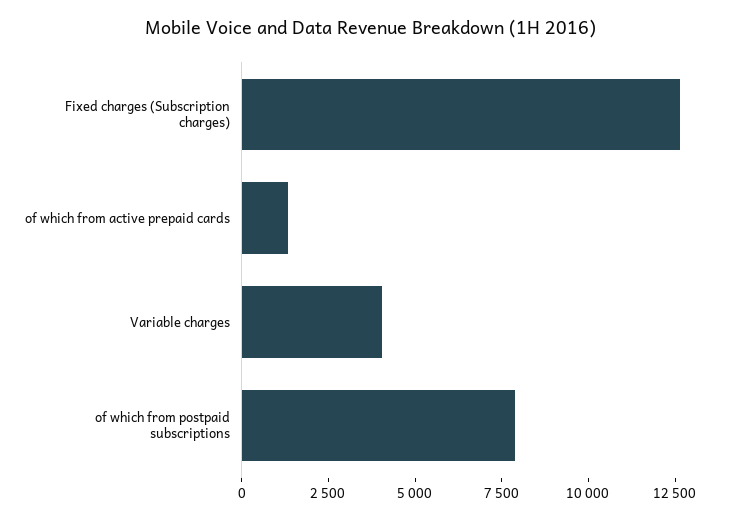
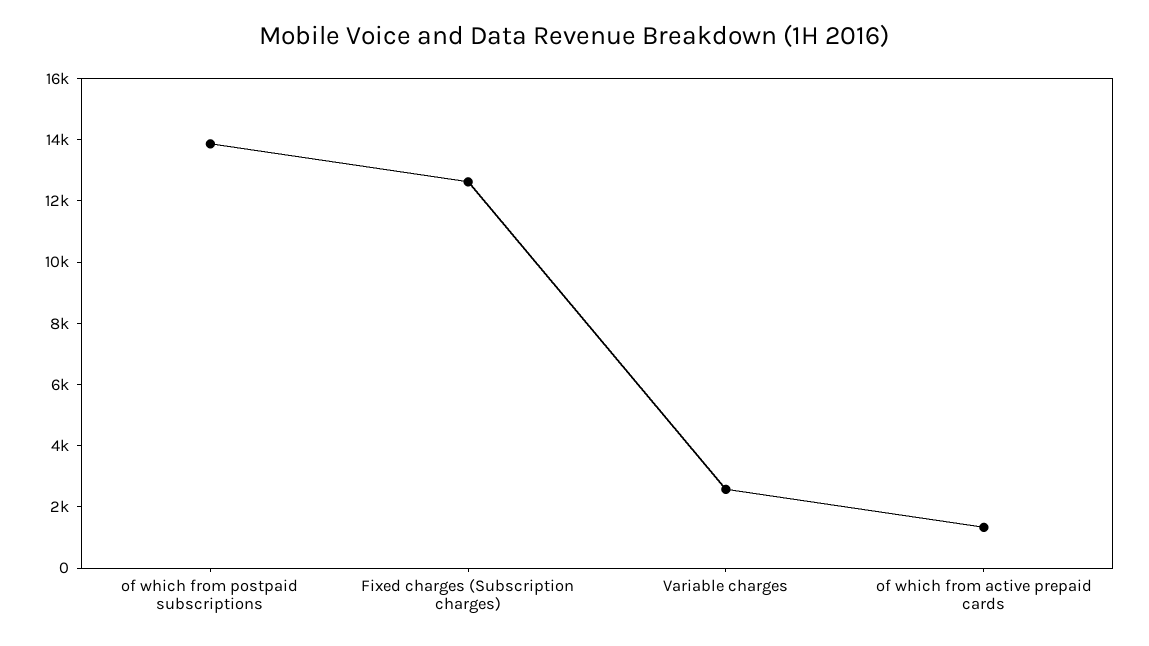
  {
    "Fixed charges (Subscription charges)": 12500,
    "of which from active prepaid cards": 1500,
-   "Variable charges": 4000,
+   "Variable charges": 2500,
-   "of which from postpaid subscriptions": 8000
+   "of which from postpaid subscriptions": 14000
  }

